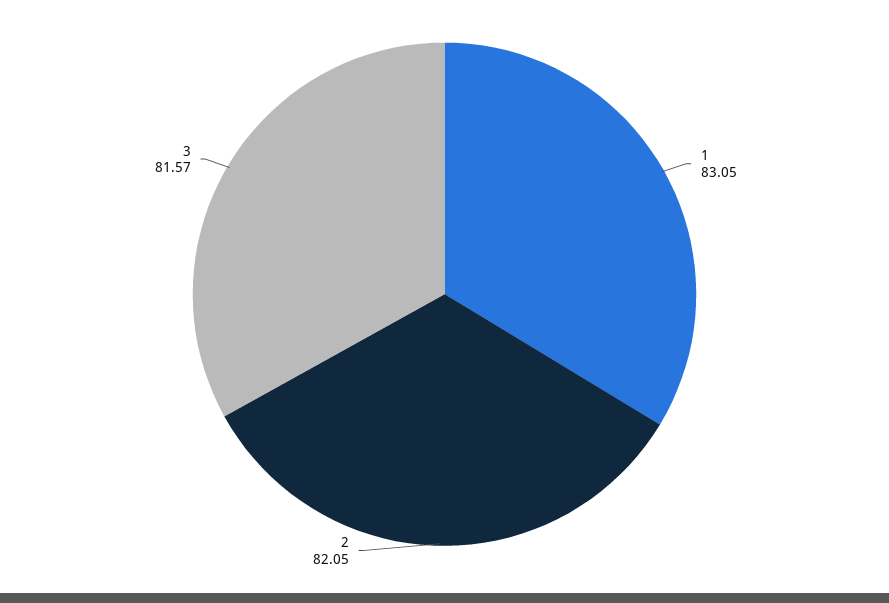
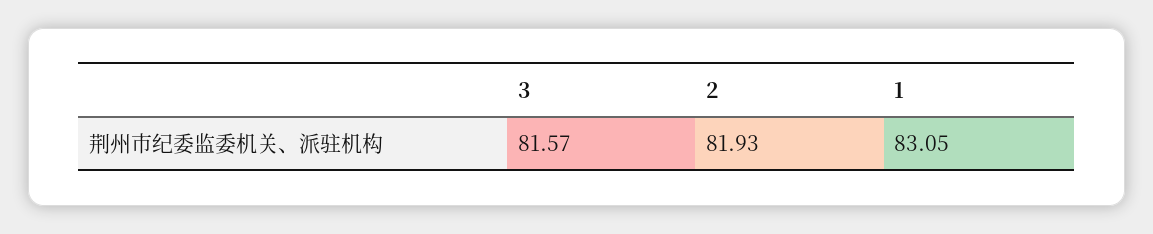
  {
    "1": 83.05,
-   "2": 82.05,
+   "2": 81.93,
    "3": 81.57
  }

